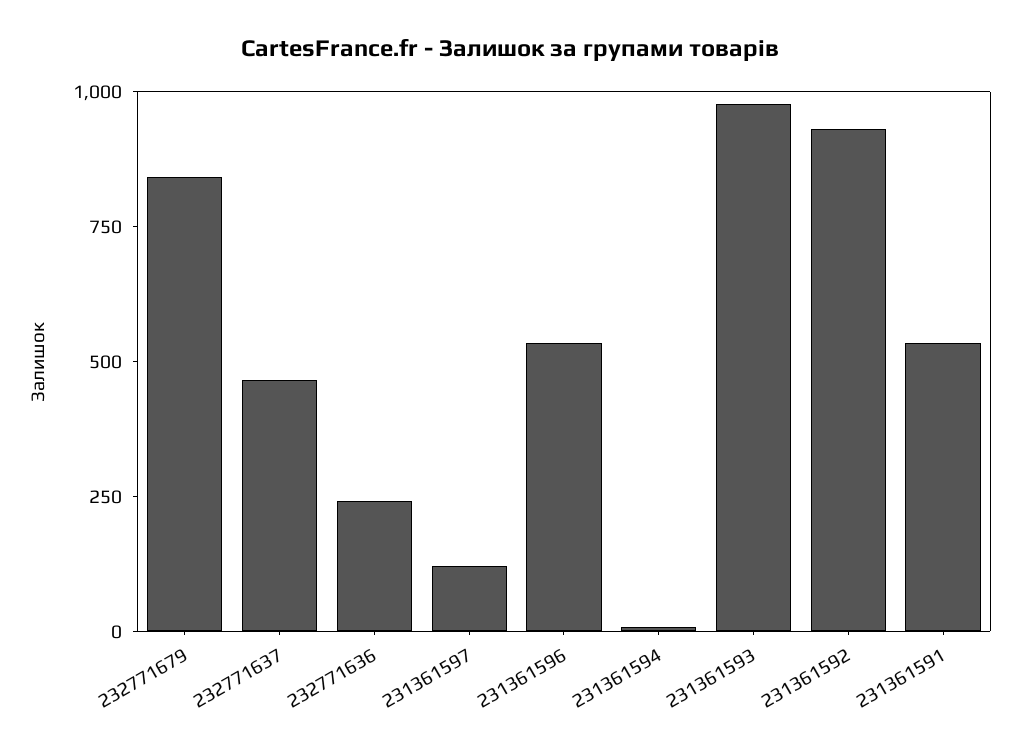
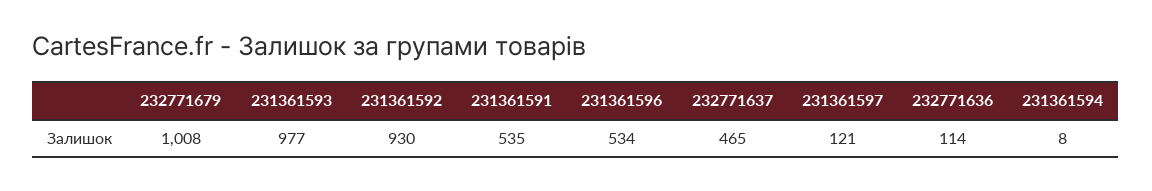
  {
-   "232771679": 850,
+   "232771679": 1008,
    "232771637": 465,
-   "232771636": 250,
+   "232771636": 114,
    "231361597": 121,
    "231361596": 534,
    "231361594": 8,
    "231361593": 977,
    "231361592": 930,
    "231361591": 535
  }

